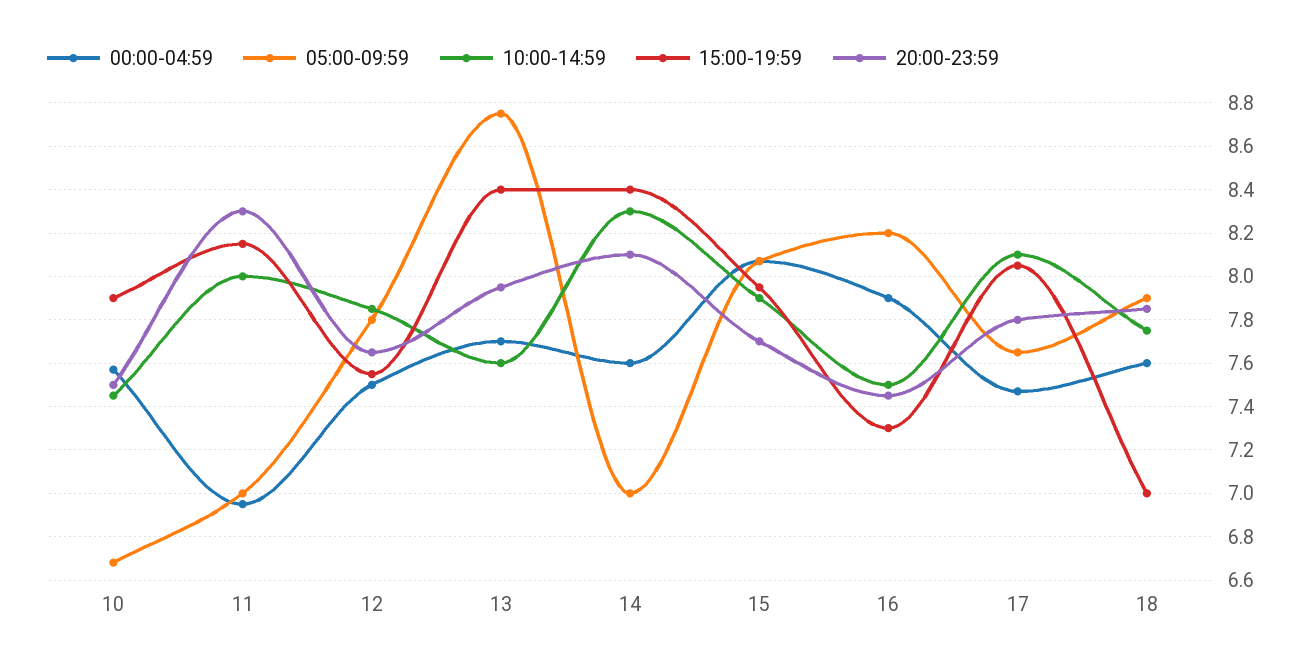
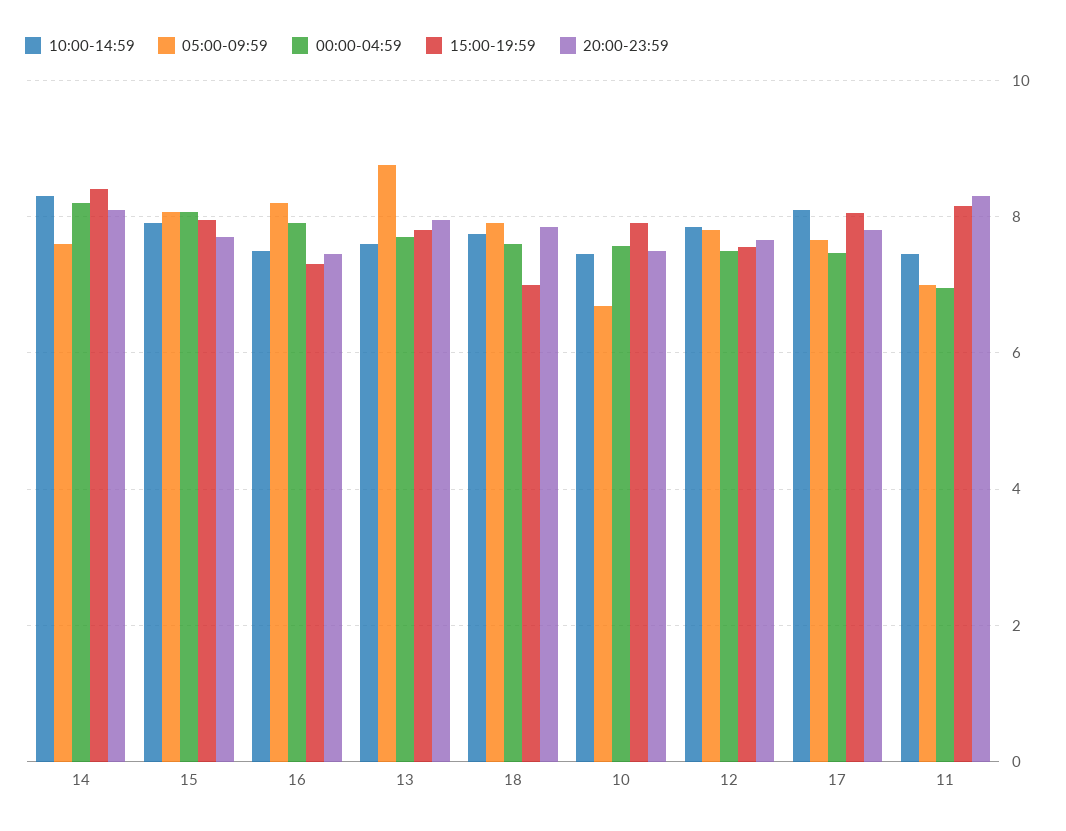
  {
    "00:00-04:59": {
      "10": 7.55,
      "11": 6.95,
      "12": 7.5,
      "13": 7.7,
-     "14": 7.6,
+     "14": 8.2,
      "15": 8.05,
      "16": 7.9,
      "17": 7.45,
      "18": 7.6
    },
    "05:00-09:59": {
      "10": 6.7,
      "11": 7,
      "12": 7.8,
      "13": 8.75,
-     "14": 7,
+     "14": 7.6,
      "15": 8.05,
      "16": 8.2,
      "17": 7.65,
      "18": 7.9
    },
    "10:00-14:59": {
      "10": 7.45,
-     "11": 8,
+     "11": 7.4,
      "12": 7.85,
      "13": 7.6,
      "14": 8.3,
      "15": 7.9,
      "16": 7.5,
      "17": 8.1,
      "18": 7.75
    },
    "15:00-19:59": {
      "10": 7.9,
      "11": 8.15,
      "12": 7.55,
-     "13": 8.4,
+     "13": 7.8,
      "14": 8.4,
      "15": 7.95,
      "16": 7.3,
      "17": 8.05,
      "18": 7
    },
    "20:00-23:59": {
      "10": 7.5,
      "11": 8.3,
      "12": 7.65,
      "13": 7.95,
      "14": 8.1,
      "15": 7.7,
      "16": 7.45,
      "17": 7.8,
      "18": 7.85
    }
  }

